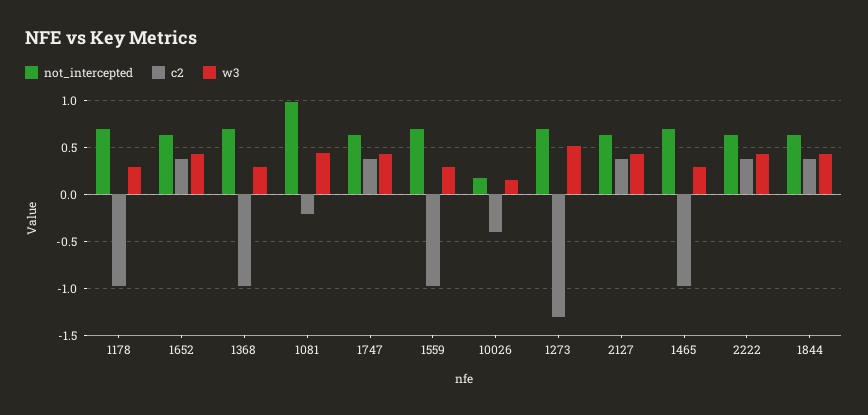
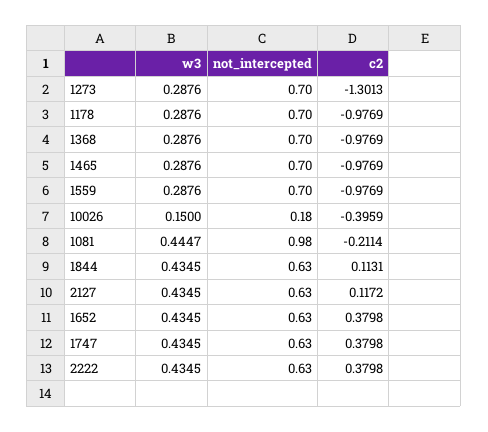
  {
    "not_intercepted": {
      "1178": 0.7,
      "1652": 0.63,
      "1368": 0.7,
      "1081": 0.98,
      "1747": 0.63,
      "1559": 0.7,
      "10026": 0.18,
      "1273": 0.7,
      "2127": 0.63,
      "1465": 0.7,
      "2222": 0.63,
      "1844": 0.63
    },
    "c2": {
      "1178": -0.9769,
      "1652": 0.3798,
      "1368": -0.9769,
      "1081": -0.2114,
      "1747": 0.3798,
      "1559": -0.9769,
      "10026": -0.3959,
      "1273": -1.3013,
-     "2127": 0.4,
+     "2127": 0.1172,
      "1465": -0.9769,
      "2222": 0.3798,
-     "1844": 0.4
+     "1844": 0.1131
    },
    "w3": {
      "1178": 0.2876,
      "1652": 0.4345,
      "1368": 0.2876,
      "1081": 0.4447,
      "1747": 0.4345,
      "1559": 0.2876,
      "10026": 0.15,
-     "1273": 0.5,
+     "1273": 0.2876,
      "2127": 0.4345,
      "1465": 0.2876,
      "2222": 0.4345,
      "1844": 0.4345
    }
  }

